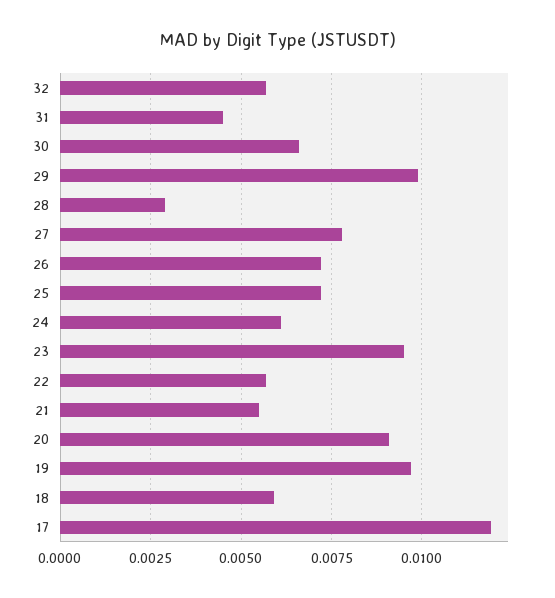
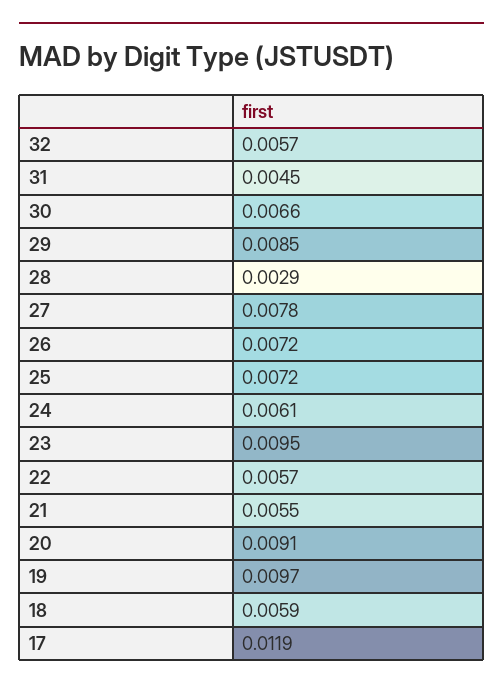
  {
    "32": 0.0057,
    "31": 0.0045,
    "30": 0.0066,
-   "29": 0.01,
+   "29": 0.0085,
    "28": 0.0029,
    "27": 0.0078,
    "26": 0.0072,
    "25": 0.0072,
    "24": 0.0061,
    "23": 0.0095,
    "22": 0.0057,
    "21": 0.0055,
    "20": 0.0091,
    "19": 0.0097,
    "18": 0.0059,
    "17": 0.0119
  }

